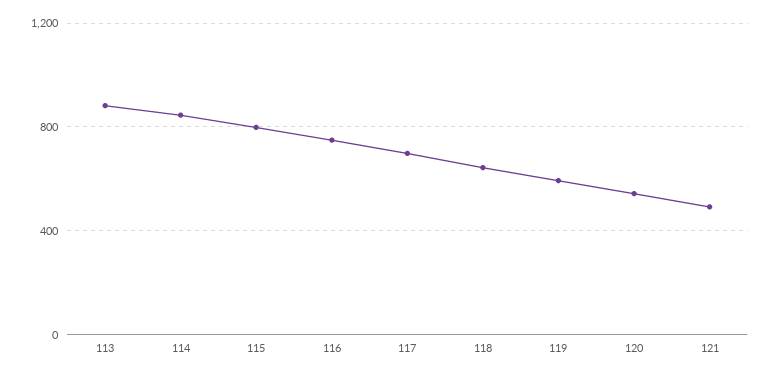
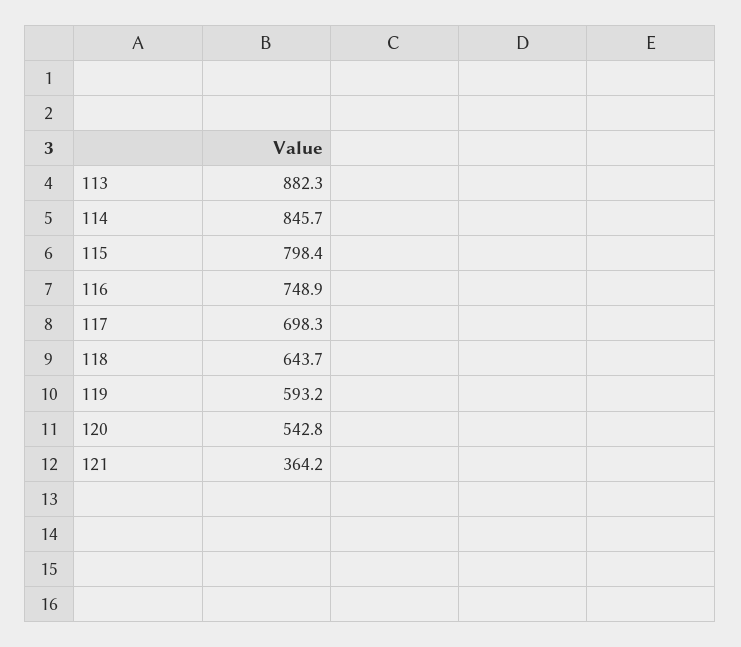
  {
    "113": 882.3,
    "114": 845.7,
    "115": 798.4,
    "116": 748.9,
    "117": 698.3,
    "118": 643.7,
    "119": 593.2,
    "120": 542.8,
-   "121": 500
+   "121": 364.2
  }

